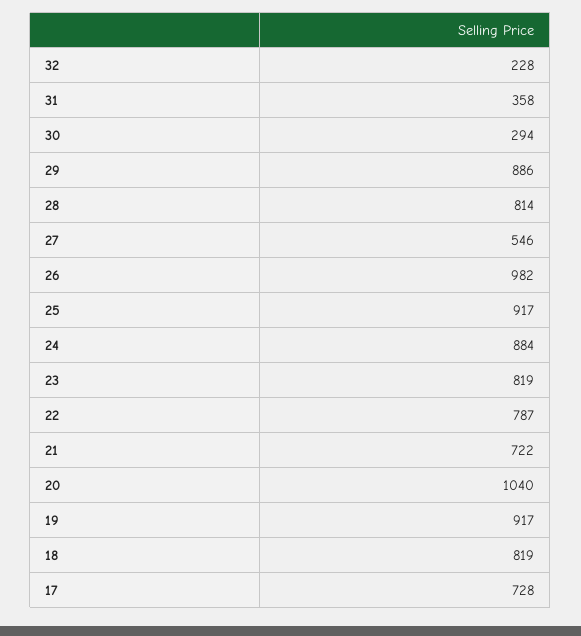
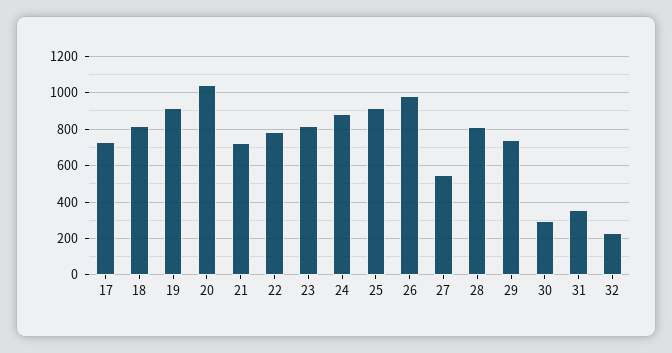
  {
    "32": 228,
    "31": 358,
    "30": 294,
-   "29": 886,
+   "29": 750,
    "28": 814,
    "27": 546,
    "26": 982,
    "25": 917,
    "24": 884,
    "23": 819,
    "22": 787,
    "21": 722,
    "20": 1040,
    "19": 917,
    "18": 819,
    "17": 728
  }

